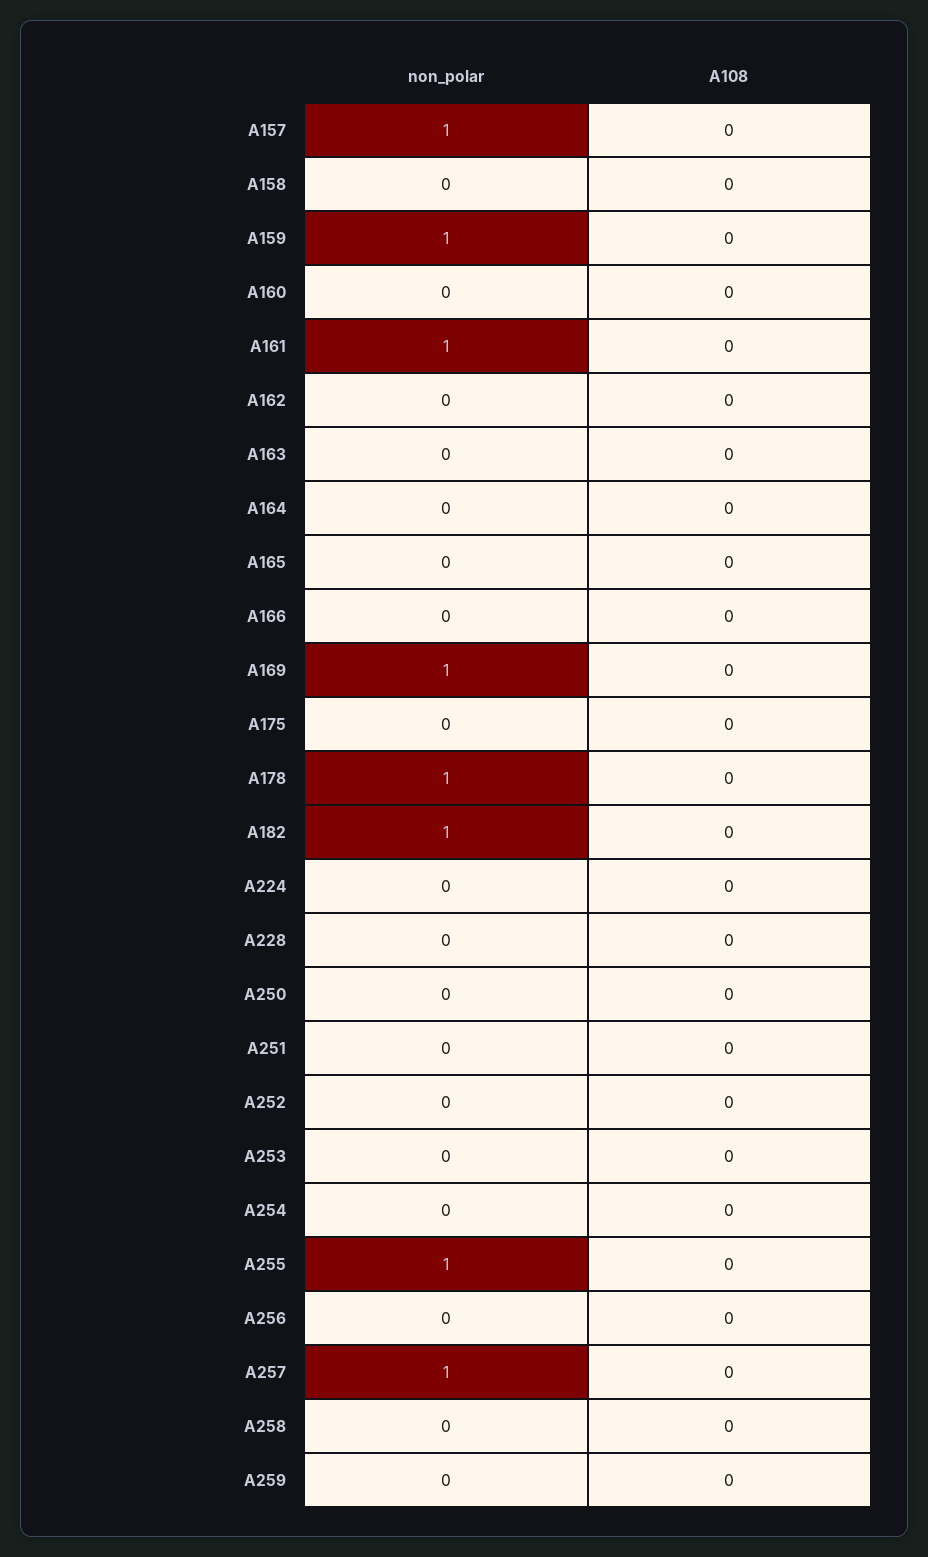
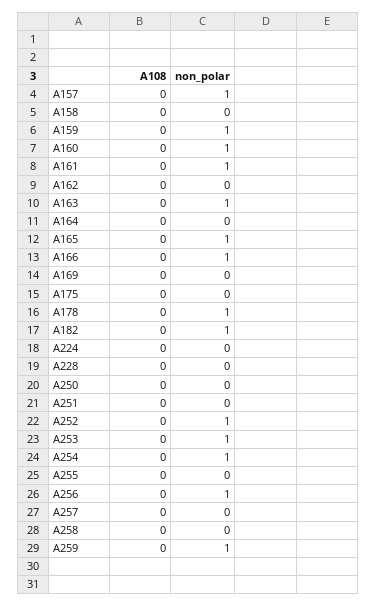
  {
    "non_polar": {
      "A157": 1,
      "A158": 0,
      "A159": 1,
-     "A160": 0,
+     "A160": 1,
      "A161": 1,
      "A162": 0,
-     "A163": 0,
+     "A163": 1,
      "A164": 0,
-     "A165": 0,
+     "A165": 1,
-     "A166": 0,
+     "A166": 1,
-     "A169": 1,
+     "A169": 0,
      "A175": 0,
      "A178": 1,
      "A182": 1,
      "A224": 0,
      "A228": 0,
      "A250": 0,
      "A251": 0,
-     "A252": 0,
+     "A252": 1,
-     "A253": 0,
+     "A253": 1,
-     "A254": 0,
+     "A254": 1,
-     "A255": 1,
+     "A255": 0,
-     "A256": 0,
+     "A256": 1,
-     "A257": 1,
+     "A257": 0,
      "A258": 0,
-     "A259": 0
+     "A259": 1
    },
    "A108": {
      "A157": 0,
      "A158": 0,
      "A159": 0,
      "A160": 0,
      "A161": 0,
      "A162": 0,
      "A163": 0,
      "A164": 0,
      "A165": 0,
      "A166": 0,
      "A169": 0,
      "A175": 0,
      "A178": 0,
      "A182": 0,
      "A224": 0,
      "A228": 0,
      "A250": 0,
      "A251": 0,
      "A252": 0,
      "A253": 0,
      "A254": 0,
      "A255": 0,
      "A256": 0,
      "A257": 0,
      "A258": 0,
      "A259": 0
    }
  }

